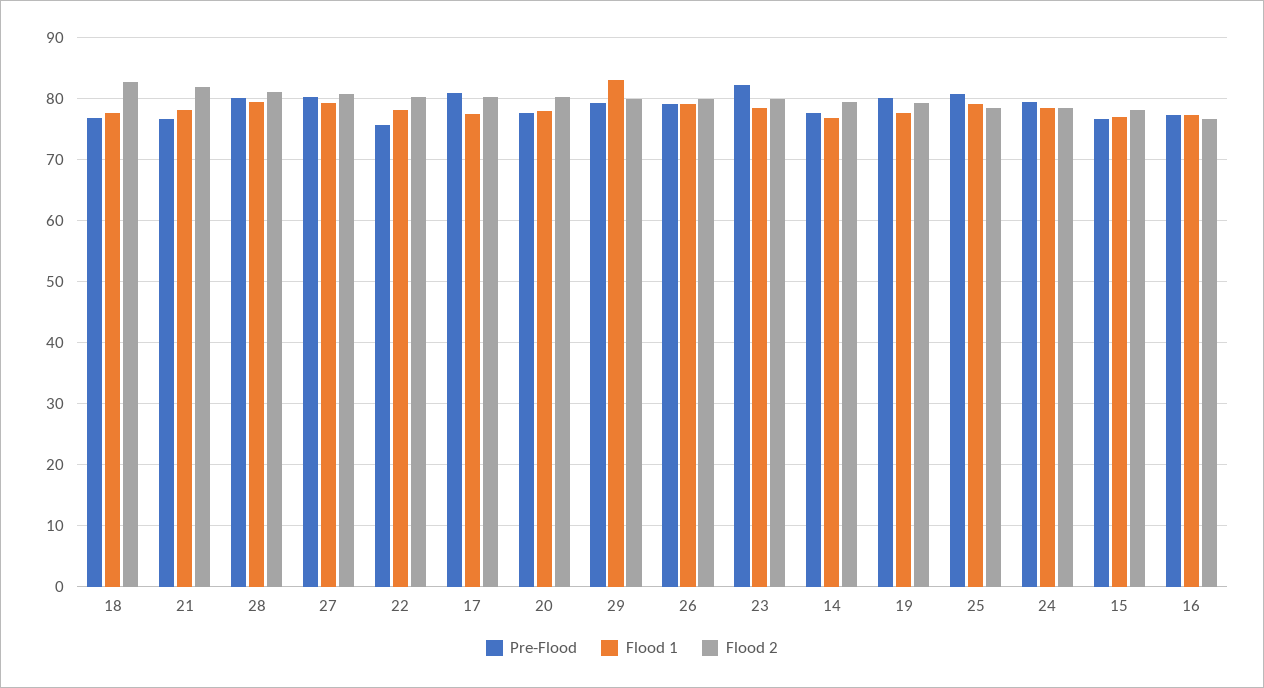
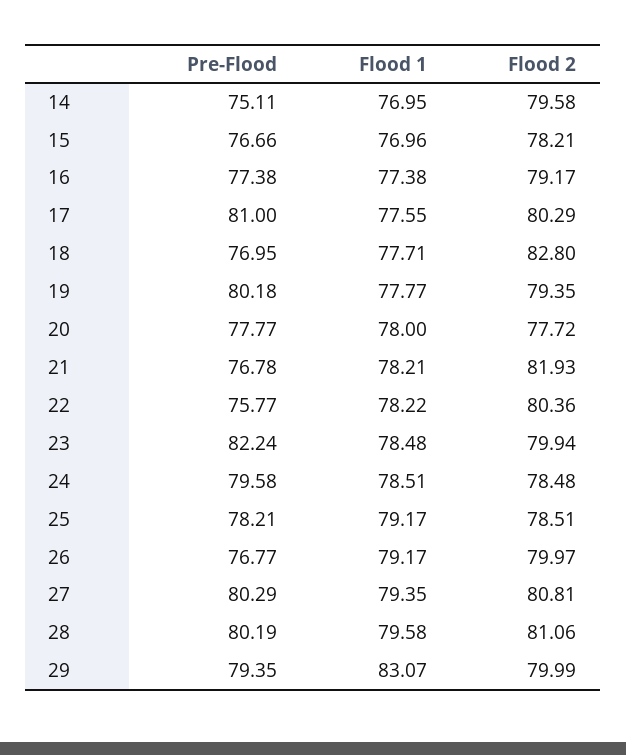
  {
    "Pre-Flood": {
      "18": 76.95,
      "21": 76.78,
      "28": 80.19,
      "27": 80.29,
      "22": 75.77,
      "17": 81,
      "20": 77.77,
      "29": 79.35,
-     "26": 79,
+     "26": 76.77,
      "23": 82.24,
-     "14": 78,
+     "14": 75.11,
      "19": 80.18,
-     "25": 81,
+     "25": 78.21,
      "24": 79.58,
      "15": 76.66,
      "16": 77.38
    },
    "Flood 1": {
      "18": 77.71,
      "21": 78.21,
      "28": 79.58,
      "27": 79.35,
      "22": 78.22,
      "17": 77.55,
      "20": 78,
      "29": 83.07,
      "26": 79.17,
      "23": 78.48,
      "14": 76.95,
      "19": 77.77,
      "25": 79.17,
      "24": 78.51,
      "15": 76.96,
      "16": 77.38
    },
    "Flood 2": {
      "18": 82.8,
      "21": 81.93,
      "28": 81.06,
      "27": 80.81,
      "22": 80.36,
      "17": 80.29,
-     "20": 80,
+     "20": 77.72,
      "29": 79.99,
      "26": 79.97,
      "23": 79.94,
      "14": 79.58,
      "19": 79.35,
      "25": 78.51,
      "24": 78.48,
      "15": 78.21,
-     "16": 77
+     "16": 79.17
    }
  }

